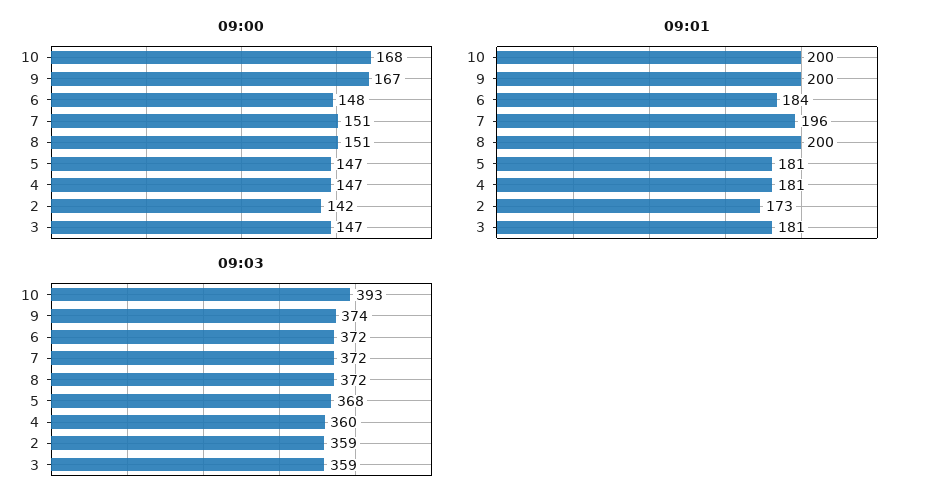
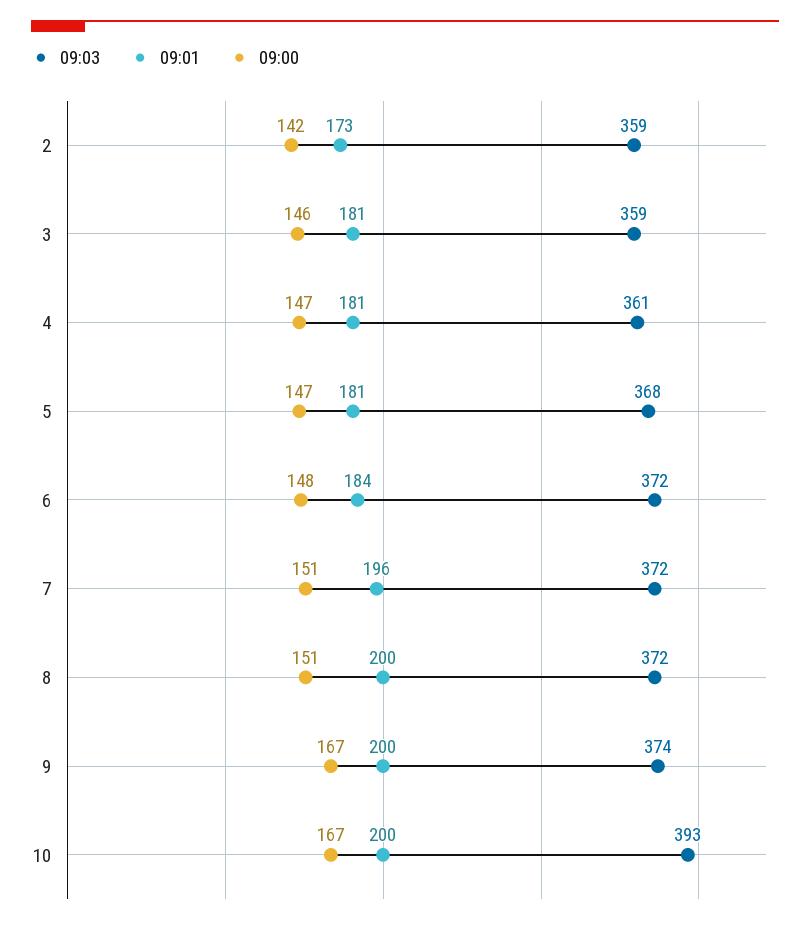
  {
    "09:00": {
-     "10": 168,
+     "10": 167,
      "9": 167,
      "6": 148,
      "7": 151,
      "8": 151,
      "5": 147,
      "4": 147,
      "2": 142,
-     "3": 147
+     "3": 146
    },
    "09:01": {
      "10": 200,
      "9": 200,
      "6": 184,
      "7": 196,
      "8": 200,
      "5": 181,
      "4": 181,
      "2": 173,
      "3": 181
    },
    "09:03": {
      "10": 393,
      "9": 374,
      "6": 372,
      "7": 372,
      "8": 372,
      "5": 368,
-     "4": 360,
+     "4": 361,
      "2": 359,
      "3": 359
    }
  }

